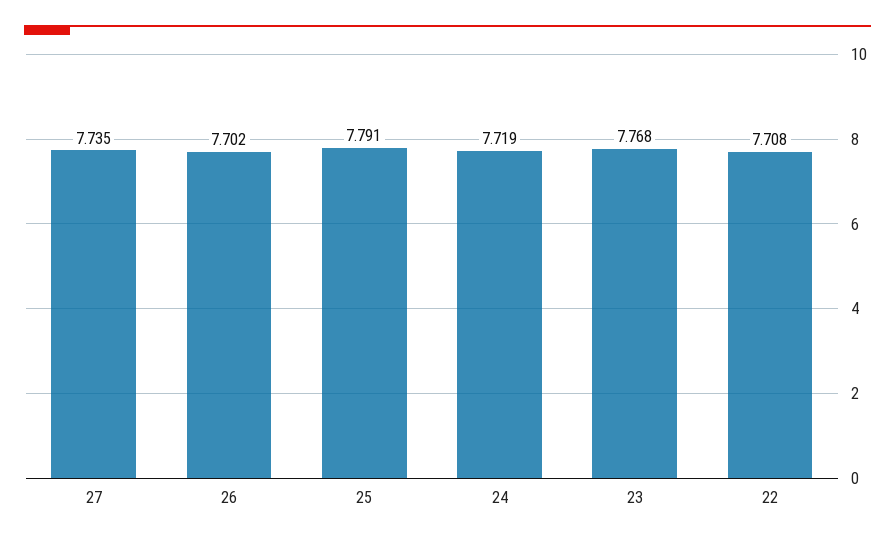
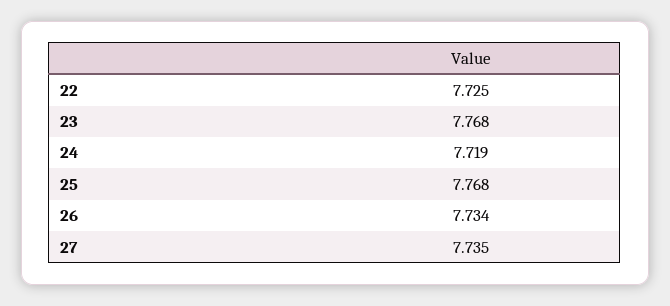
  {
    "27": 7.735,
-   "26": 7.702,
+   "26": 7.734,
-   "25": 7.791,
+   "25": 7.768,
    "24": 7.719,
    "23": 7.768,
-   "22": 7.708
+   "22": 7.725
  }

